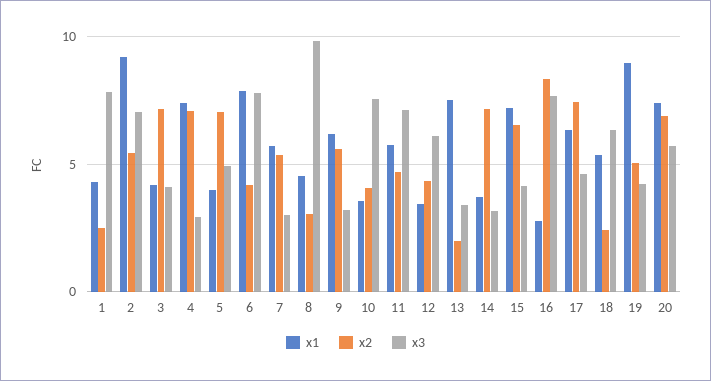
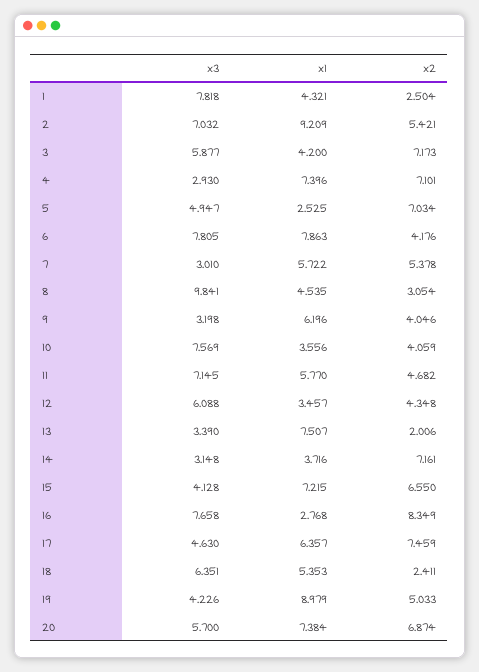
  {
    "x1": {
      "1": 4.321,
      "2": 9.209,
      "3": 4.2,
      "4": 7.396,
-     "5": 4,
+     "5": 2.525,
      "6": 7.863,
      "7": 5.722,
      "8": 4.535,
      "9": 6.196,
      "10": 3.556,
      "11": 5.77,
      "12": 3.457,
      "13": 7.507,
      "14": 3.716,
      "15": 7.215,
      "16": 2.768,
      "17": 6.357,
      "18": 5.353,
      "19": 8.979,
      "20": 7.384
    },
    "x2": {
      "1": 2.504,
      "2": 5.421,
      "3": 7.173,
      "4": 7.101,
      "5": 7.034,
      "6": 4.176,
      "7": 5.378,
      "8": 3.054,
-     "9": 5.5,
+     "9": 4.046,
      "10": 4.059,
      "11": 4.682,
      "12": 4.348,
      "13": 2.006,
      "14": 7.161,
      "15": 6.55,
      "16": 8.349,
      "17": 7.459,
      "18": 2.411,
      "19": 5.033,
      "20": 6.874
    },
    "x3": {
      "1": 7.818,
      "2": 7.032,
-     "3": 4,
+     "3": 5.877,
      "4": 2.93,
      "5": 4.947,
      "6": 7.805,
      "7": 3.01,
      "8": 9.841,
      "9": 3.198,
      "10": 7.569,
      "11": 7.145,
      "12": 6.088,
      "13": 3.39,
      "14": 3.148,
      "15": 4.128,
      "16": 7.658,
      "17": 4.63,
      "18": 6.351,
      "19": 4.226,
      "20": 5.7
    }
  }

